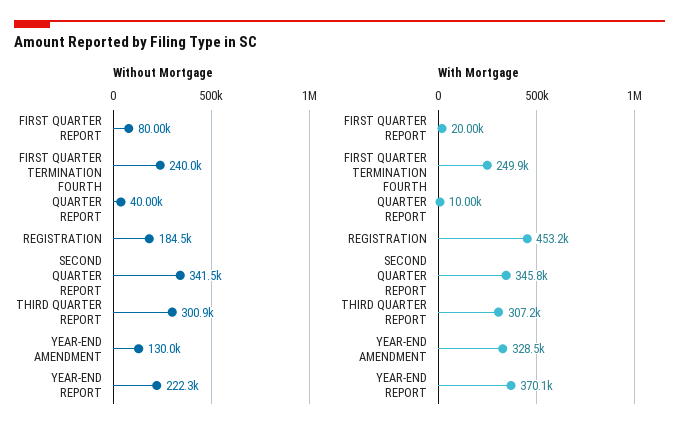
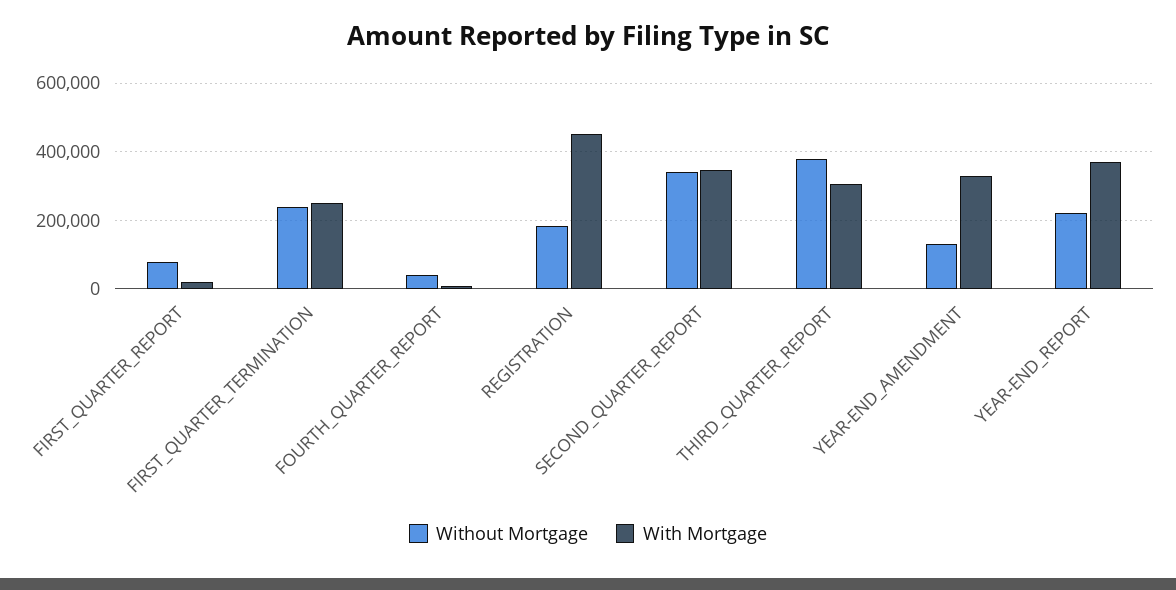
  {
    "Without Mortgage": {
      "FIRST QUARTER REPORT": 80000,
      "FIRST QUARTER TERMINATION": 240000,
      "FOURTH QUARTER REPORT": 40000,
      "REGISTRATION": 184500,
      "SECOND QUARTER REPORT": 341500,
-     "THIRD QUARTER REPORT": 300900,
+     "THIRD QUARTER REPORT": 380000,
      "YEAR-END AMENDMENT": 130000,
      "YEAR-END REPORT": 222300
    },
    "With Mortgage": {
      "FIRST QUARTER REPORT": 20000,
      "FIRST QUARTER TERMINATION": 249900,
      "FOURTH QUARTER REPORT": 10000,
      "REGISTRATION": 453200,
      "SECOND QUARTER REPORT": 345800,
      "THIRD QUARTER REPORT": 307200,
      "YEAR-END AMENDMENT": 328500,
      "YEAR-END REPORT": 370100
    }
  }

